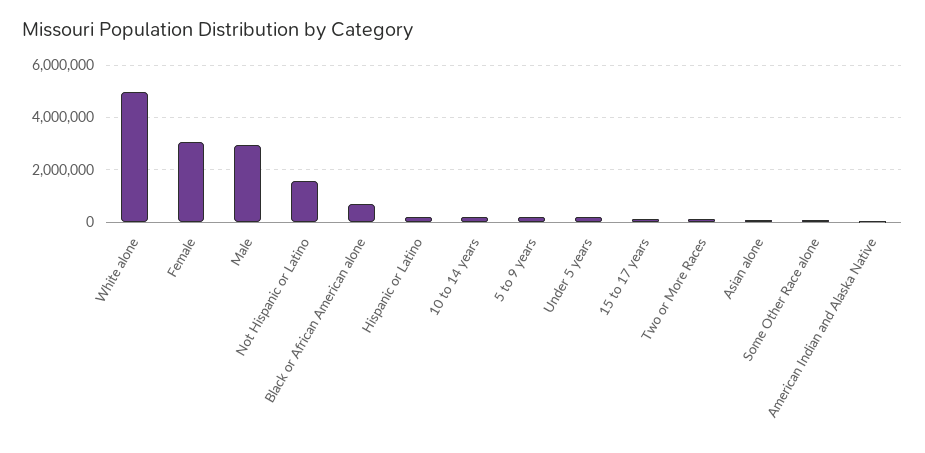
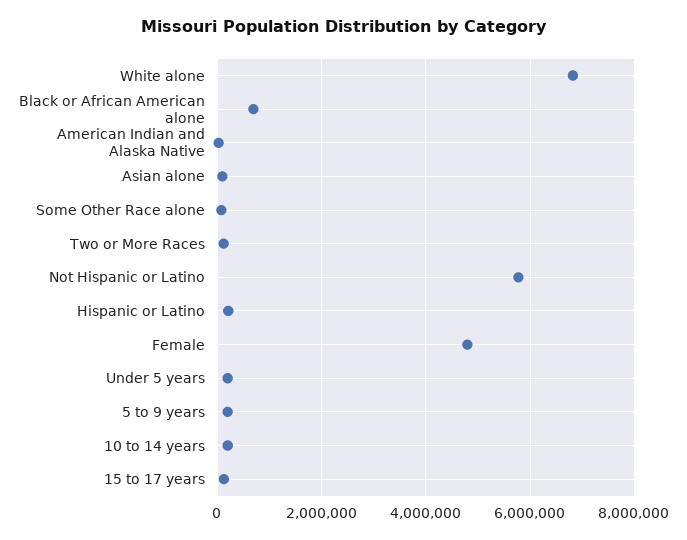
  {
-   "White alone": 5000000,
+   "White alone": 6800000,
-   "Female": 3000000,
+   "Female": 4800000,
-   "Male": 3000000,
-   "Not Hispanic or Latino": 1500000,
+   "Not Hispanic or Latino": 5800000,
    "Black or African American alone": 600000,
    "Hispanic or Latino": 200000,
    "10 to 14 years": 200000,
    "5 to 9 years": 200000,
    "Under 5 years": 200000,
    "15 to 17 years": 200000,
    "Two or More Races": 200000,
    "Asian alone": 0,
    "Some Other Race alone": 0,
    "American Indian and Alaska Native": 0
  }

